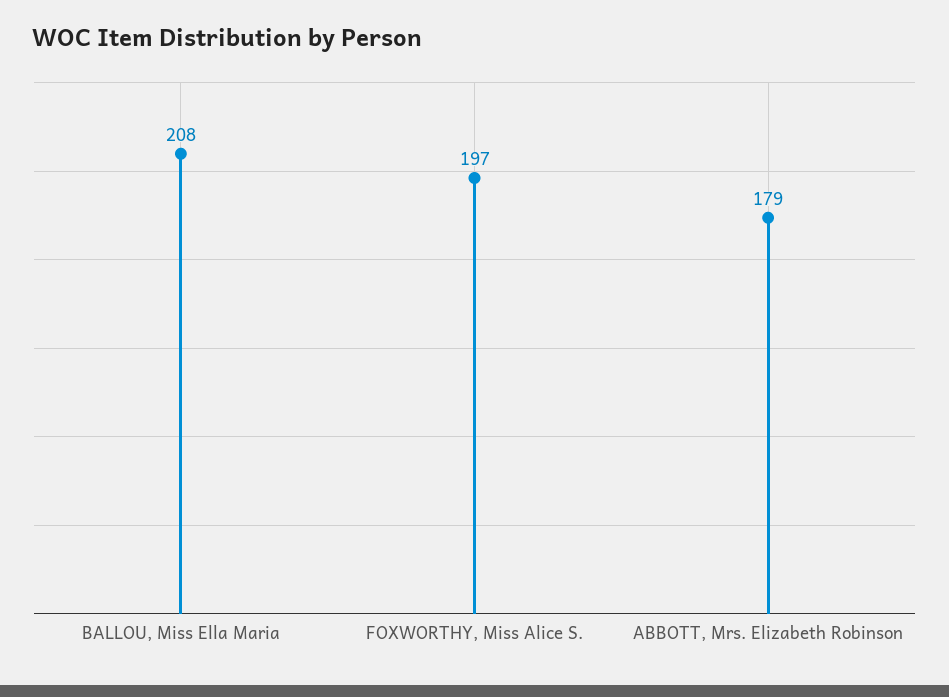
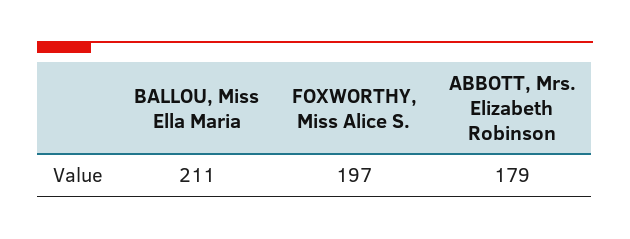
  {
-   "BALLOU, Miss Ella Maria": 208,
+   "BALLOU, Miss Ella Maria": 211,
    "FOXWORTHY, Miss Alice S.": 197,
    "ABBOTT, Mrs. Elizabeth Robinson": 179
  }

